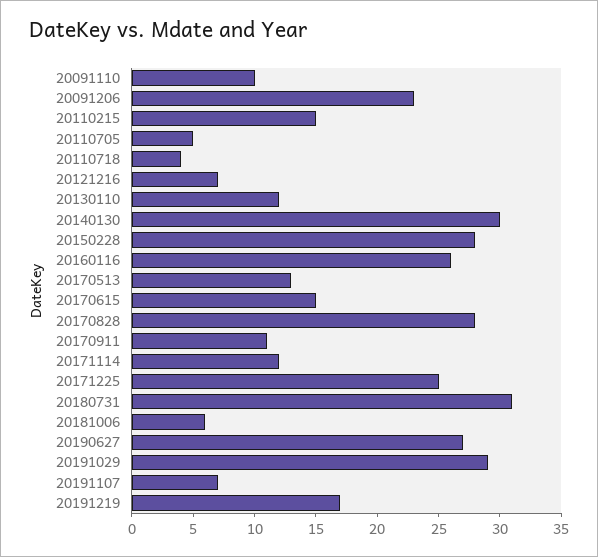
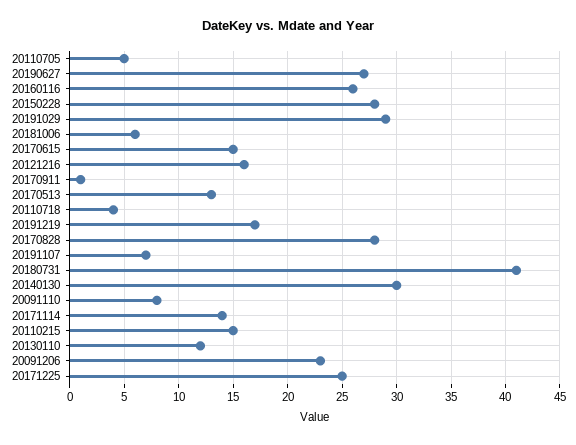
  {
-   "20091110": 10,
+   "20091110": 8,
    "20091206": 23,
    "20110215": 15,
    "20110705": 5,
    "20110718": 4,
-   "20121216": 7,
+   "20121216": 16,
    "20130110": 12,
    "20140130": 30,
    "20150228": 28,
    "20160116": 26,
    "20170513": 13,
    "20170615": 15,
    "20170828": 28,
-   "20170911": 11,
+   "20170911": 1,
-   "20171114": 12,
+   "20171114": 14,
    "20171225": 25,
-   "20180731": 31,
+   "20180731": 41,
    "20181006": 6,
    "20190627": 27,
    "20191029": 29,
    "20191107": 7,
    "20191219": 17
  }

